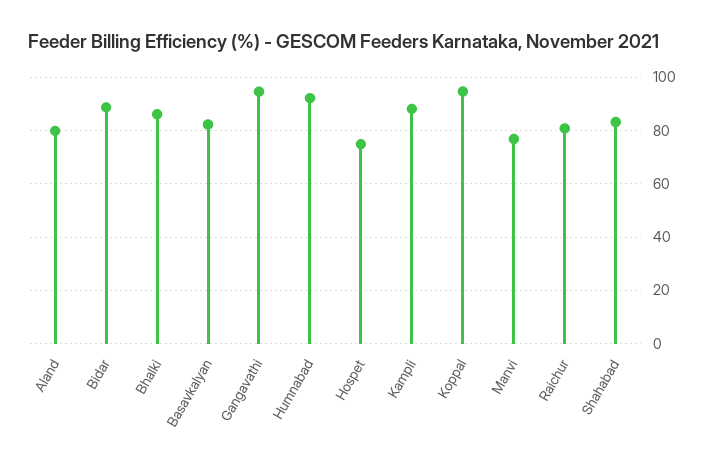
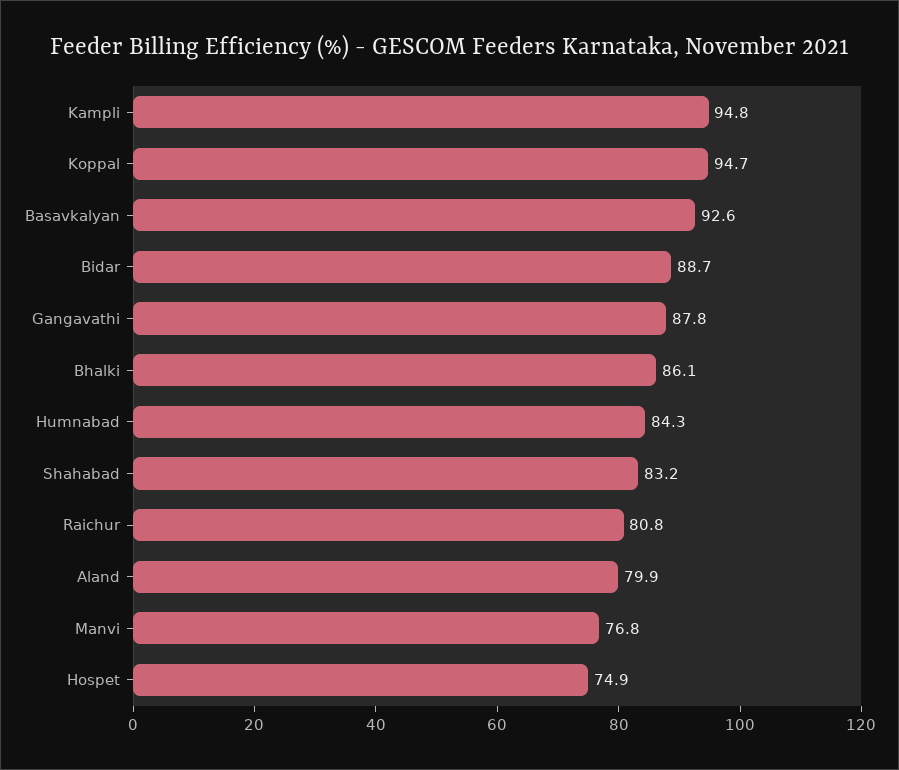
  {
    "Aland": 79.9,
    "Bidar": 88.7,
    "Bhalki": 86.1,
-   "Basavkalyan": 82.5,
+   "Basavkalyan": 92.6,
-   "Gangavathi": 95,
+   "Gangavathi": 87.8,
-   "Humnabad": 92.5,
+   "Humnabad": 84.3,
    "Hospet": 74.9,
-   "Kampli": 87.5,
+   "Kampli": 94.8,
    "Koppal": 94.7,
    "Manvi": 76.8,
    "Raichur": 80.8,
    "Shahabad": 83.2
  }

